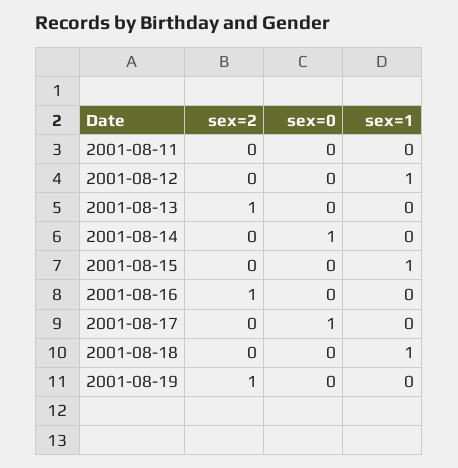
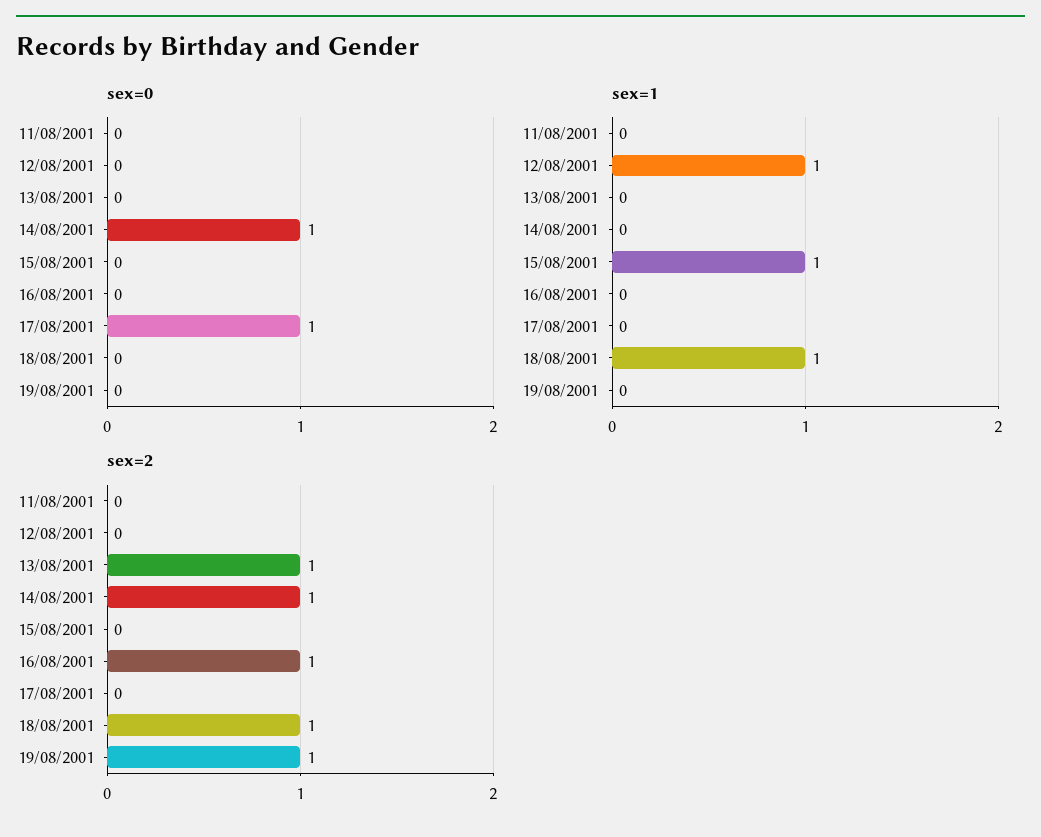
  {
    "sex=2": {
      "2001-08-11": 0,
      "2001-08-12": 0,
      "2001-08-13": 1,
-     "2001-08-14": 0,
+     "2001-08-14": 1,
      "2001-08-15": 0,
      "2001-08-16": 1,
      "2001-08-17": 0,
-     "2001-08-18": 0,
+     "2001-08-18": 1,
      "2001-08-19": 1
    },
    "sex=0": {
      "2001-08-11": 0,
      "2001-08-12": 0,
      "2001-08-13": 0,
      "2001-08-14": 1,
      "2001-08-15": 0,
      "2001-08-16": 0,
      "2001-08-17": 1,
      "2001-08-18": 0,
      "2001-08-19": 0
    },
    "sex=1": {
      "2001-08-11": 0,
      "2001-08-12": 1,
      "2001-08-13": 0,
      "2001-08-14": 0,
      "2001-08-15": 1,
      "2001-08-16": 0,
      "2001-08-17": 0,
      "2001-08-18": 1,
      "2001-08-19": 0
    }
  }

